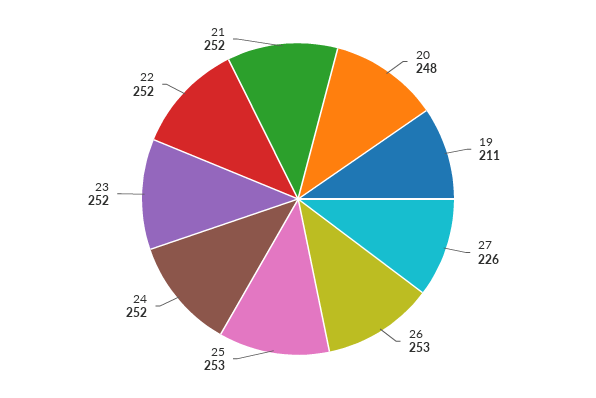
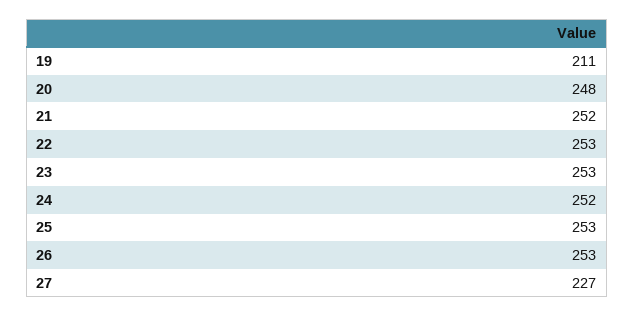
  {
    "20": 248,
    "19": 211,
-   "27": 226,
+   "27": 227,
    "26": 253,
    "25": 253,
    "24": 252,
-   "23": 252,
+   "23": 253,
-   "22": 252,
+   "22": 253,
    "21": 252
  }

